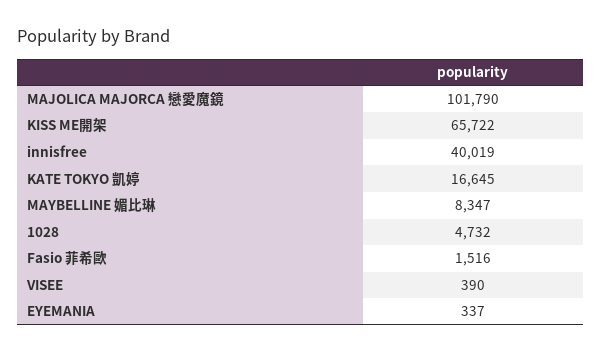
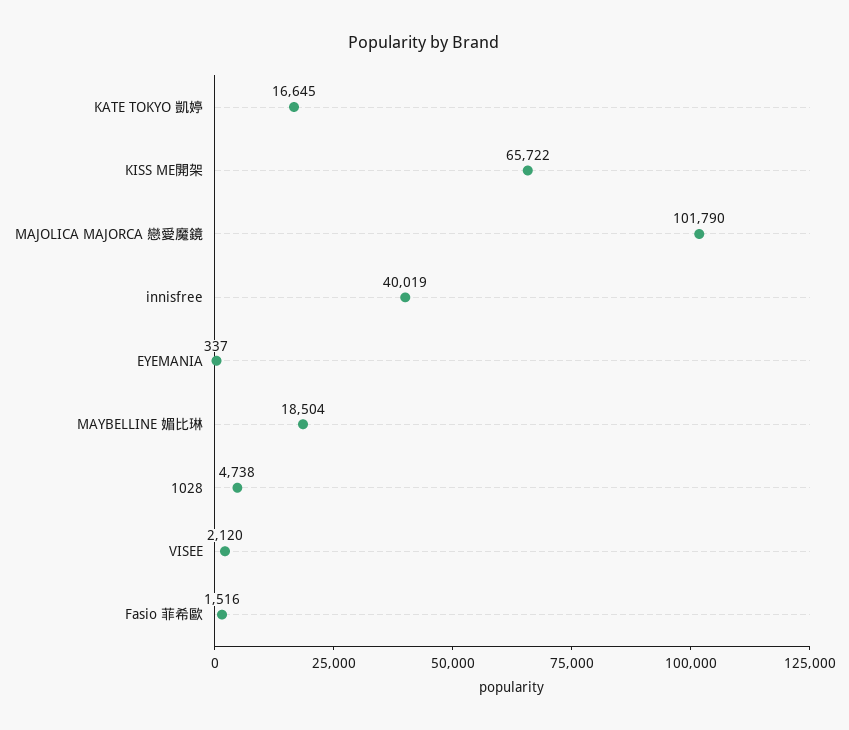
  {
    "MAJOLICA MAJORCA 戀愛魔鏡": 101790,
    "KISS ME開架": 65722,
    "innisfree": 40019,
    "KATE TOKYO 凱婷": 16645,
-   "MAYBELLINE 媚比琳": 8347,
+   "MAYBELLINE 媚比琳": 18504,
-   "1028": 4732,
+   "1028": 4738,
    "Fasio 菲希歐": 1516,
-   "VISEE": 390,
+   "VISEE": 2120,
    "EYEMANIA": 337
  }

